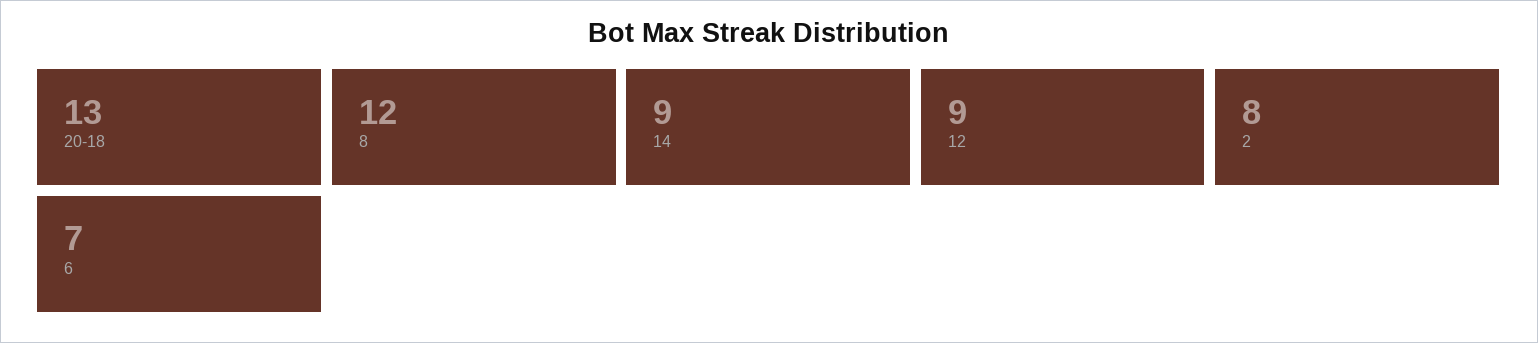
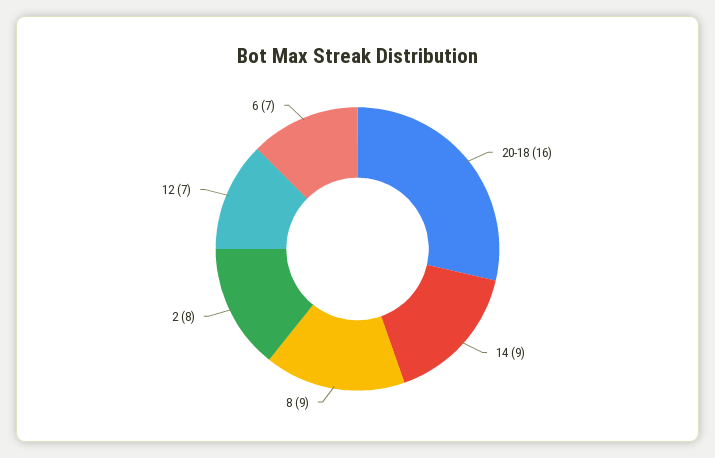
  {
-   "20-18": 13,
+   "20-18": 16,
-   "8": 12,
+   "8": 9,
    "14": 9,
-   "12": 9,
+   "12": 7,
    "2": 8,
    "6": 7
  }

